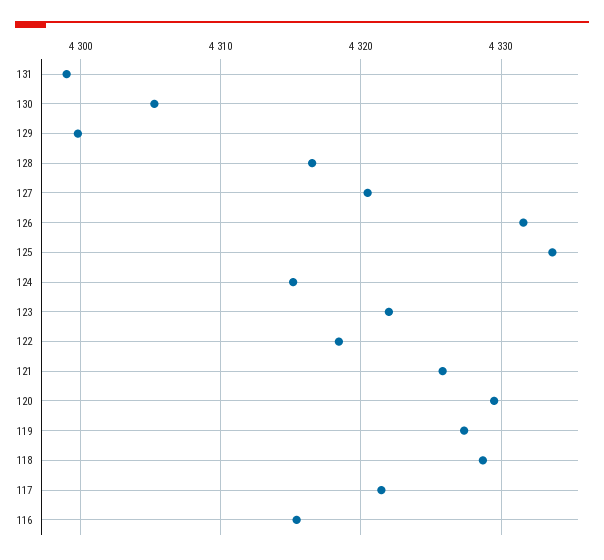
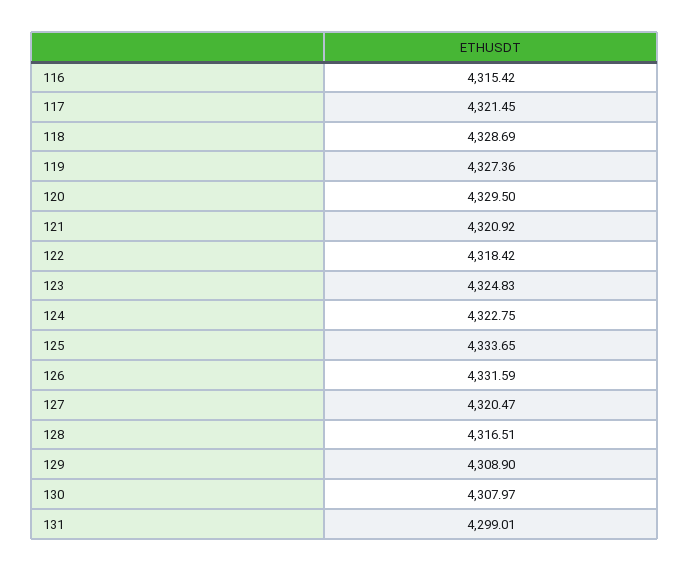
  {
    "131": 4299.01,
-   "130": 4305,
+   "130": 4307.97,
-   "129": 4300,
+   "129": 4308.9,
    "128": 4316.51,
    "127": 4320.47,
    "126": 4331.59,
    "125": 4333.65,
-   "124": 4315,
+   "124": 4322.75,
-   "123": 4322,
+   "123": 4324.83,
    "122": 4318.42,
-   "121": 4326,
+   "121": 4320.92,
    "120": 4329.5,
    "119": 4327.36,
    "118": 4328.69,
    "117": 4321.45,
    "116": 4315.42
  }

